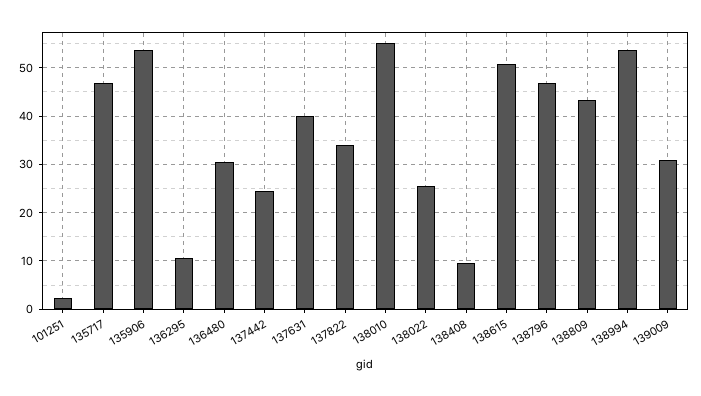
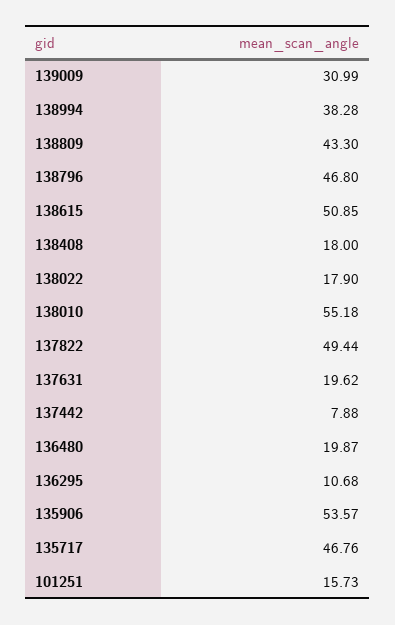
  {
-   "101251": 2,
+   "101251": 15.73,
    "135717": 46.76,
    "135906": 53.57,
    "136295": 10.68,
-   "136480": 30,
+   "136480": 19.87,
-   "137442": 24,
+   "137442": 7.88,
-   "137631": 40,
+   "137631": 19.62,
-   "137822": 34,
+   "137822": 49.44,
    "138010": 55.18,
-   "138022": 26,
+   "138022": 17.9,
-   "138408": 10,
+   "138408": 18,
    "138615": 50.85,
    "138796": 46.8,
    "138809": 43.3,
-   "138994": 54,
+   "138994": 38.28,
    "139009": 30.99
  }

